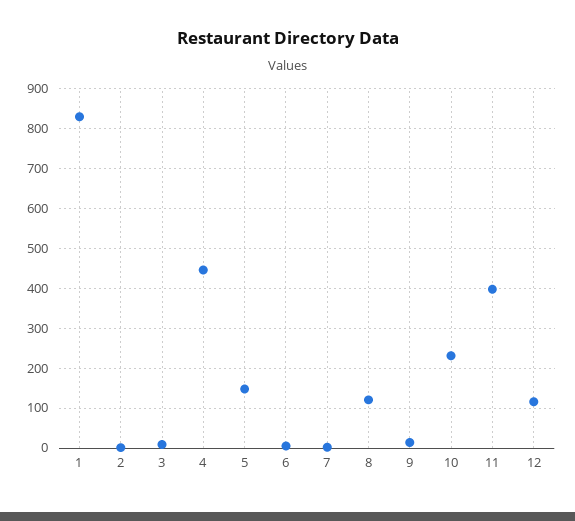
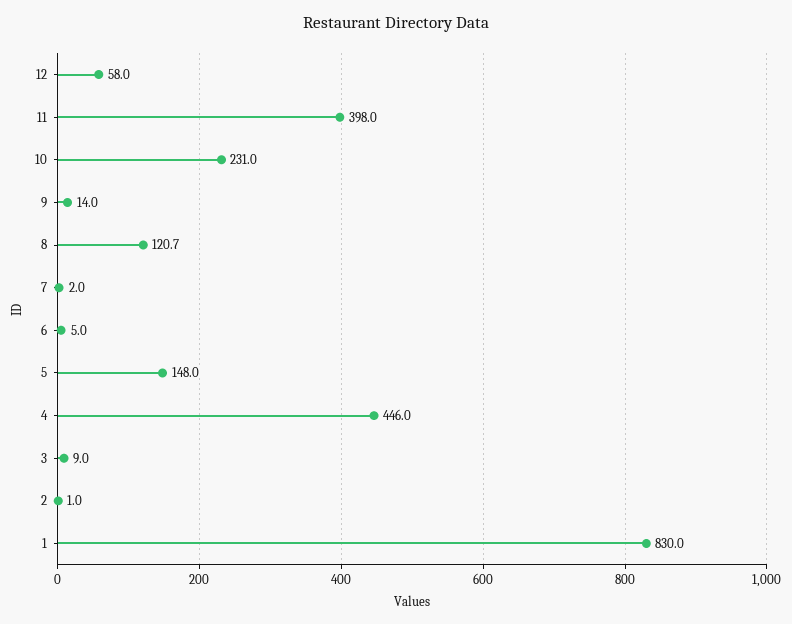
  {
    "1": 830,
    "2": 1,
    "3": 9,
    "4": 446,
    "5": 148,
    "6": 5,
    "7": 2,
    "8": 120.7,
    "9": 14,
    "10": 231,
    "11": 398,
-   "12": 120
+   "12": 58
  }

